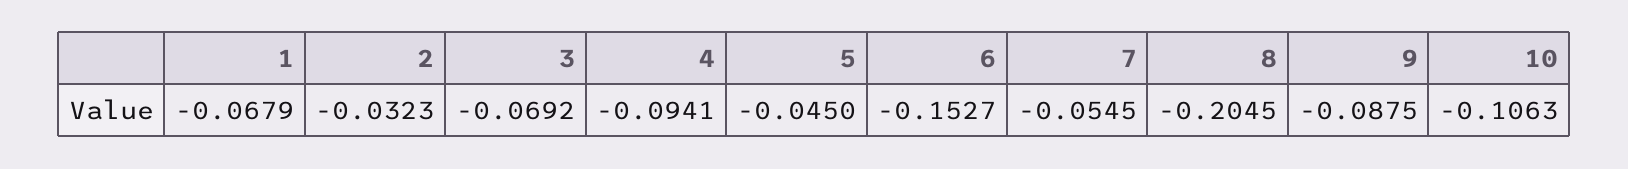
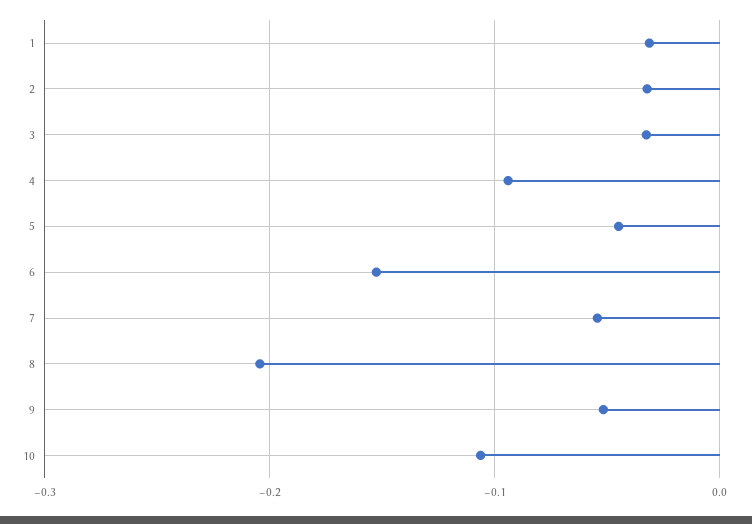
  {
-   "1": -0.0679,
+   "1": -0.03,
    "2": -0.0323,
-   "3": -0.0692,
+   "3": -0.03,
    "4": -0.0941,
    "5": -0.045,
    "6": -0.1527,
    "7": -0.0545,
    "8": -0.2045,
-   "9": -0.0875,
+   "9": -0.05,
    "10": -0.1063
  }

